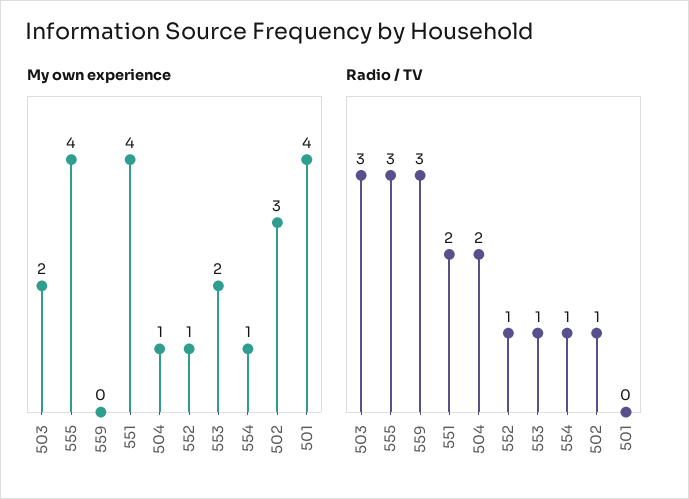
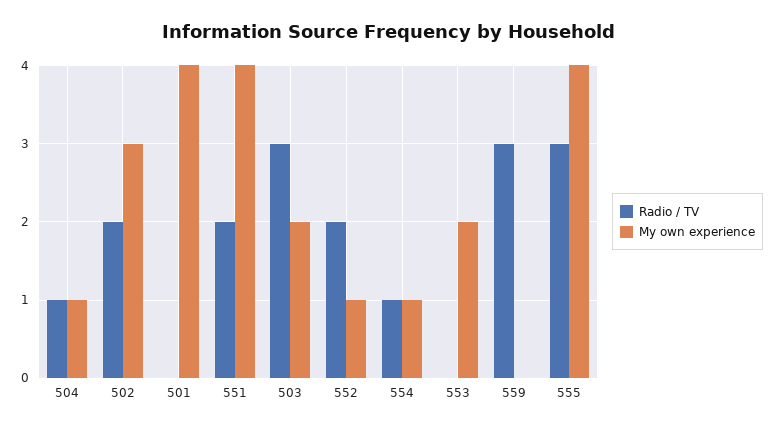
  {
    "My own experience": {
      "503": 2,
      "555": 4,
      "559": 0,
      "551": 4,
      "504": 1,
      "552": 1,
      "553": 2,
      "554": 1,
      "502": 3,
      "501": 4
    },
    "Radio / TV": {
      "503": 3,
      "555": 3,
      "559": 3,
      "551": 2,
-     "504": 2,
+     "504": 1,
-     "552": 1,
+     "552": 2,
-     "553": 1,
+     "553": 0,
      "554": 1,
-     "502": 1,
+     "502": 2,
      "501": 0
    }
  }

